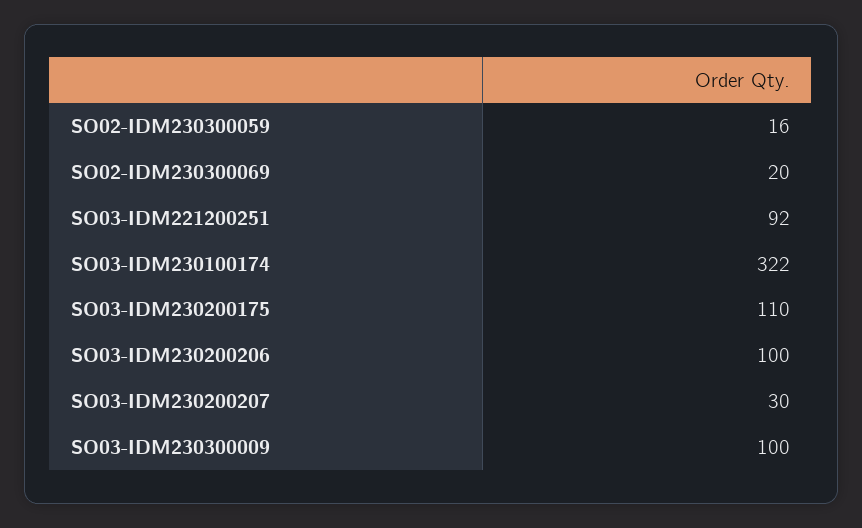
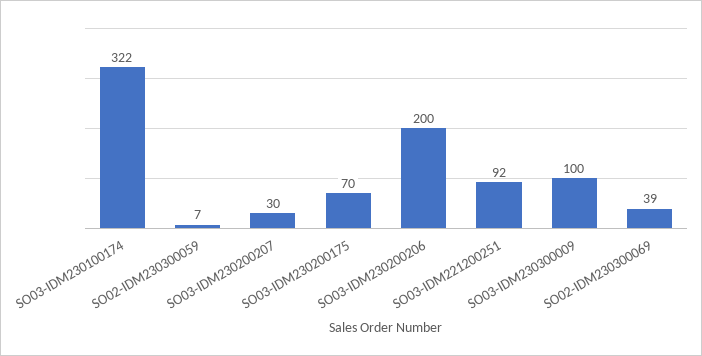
  {
-   "SO02-IDM230300059": 16,
+   "SO02-IDM230300059": 7,
-   "SO02-IDM230300069": 20,
+   "SO02-IDM230300069": 39,
    "SO03-IDM221200251": 92,
    "SO03-IDM230100174": 322,
-   "SO03-IDM230200175": 110,
+   "SO03-IDM230200175": 70,
-   "SO03-IDM230200206": 100,
+   "SO03-IDM230200206": 200,
    "SO03-IDM230200207": 30,
    "SO03-IDM230300009": 100
  }

